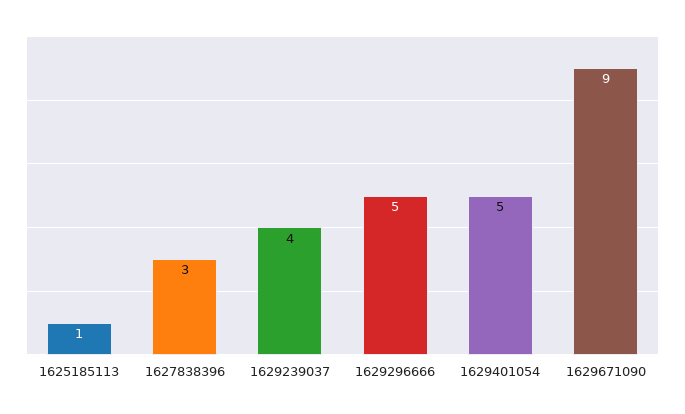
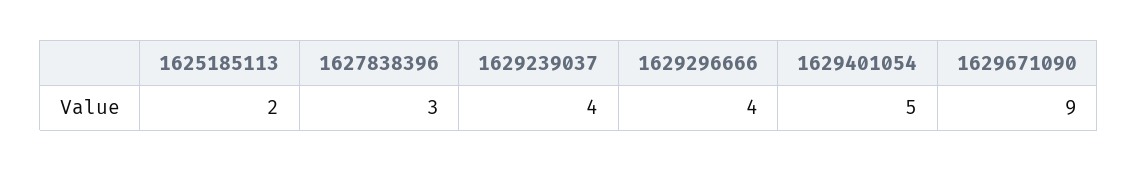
  {
-   "1625185113": 1,
+   "1625185113": 2,
    "1627838396": 3,
    "1629239037": 4,
-   "1629296666": 5,
+   "1629296666": 4,
    "1629401054": 5,
    "1629671090": 9
  }

